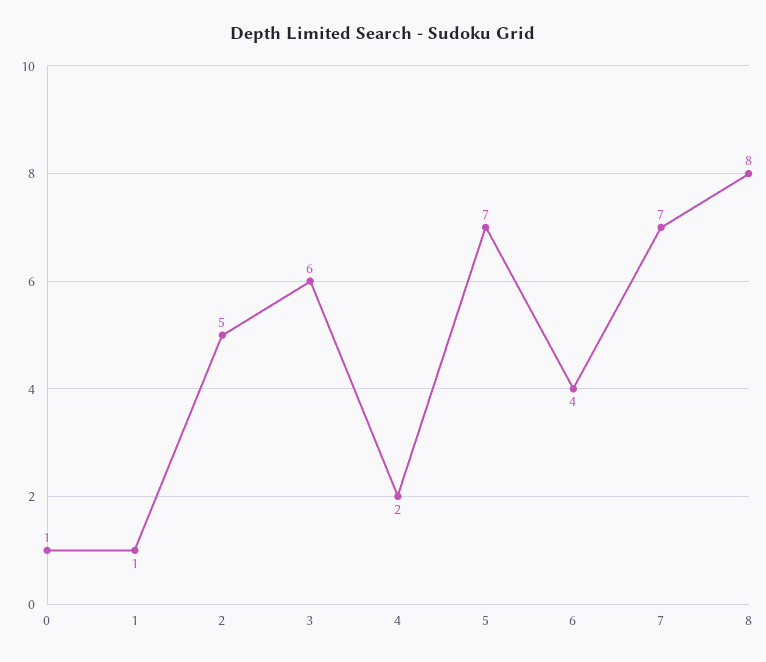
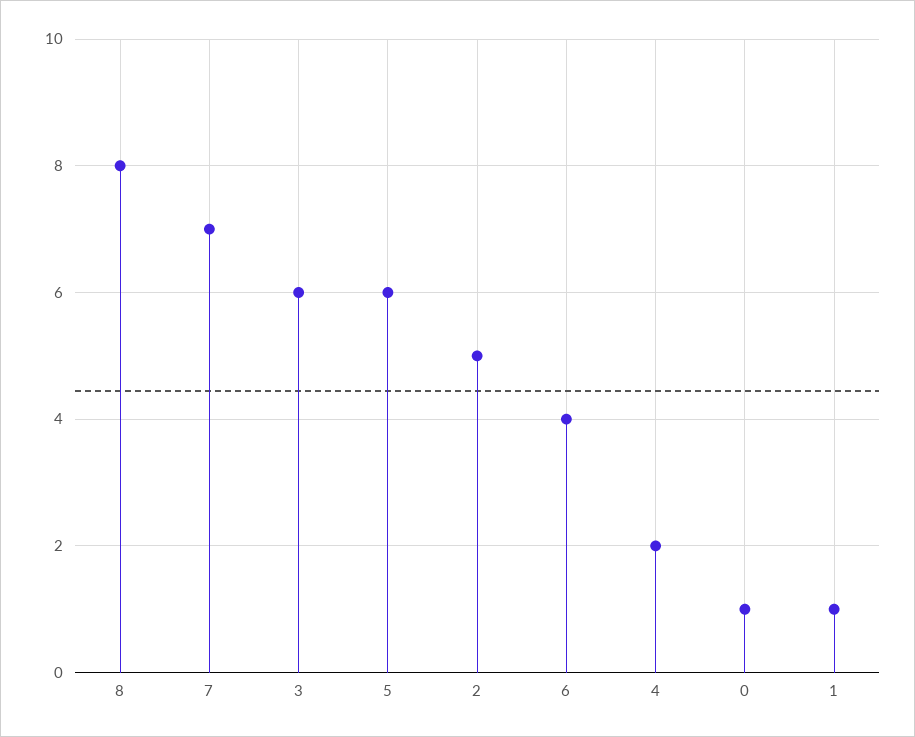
  {
    "0": 1,
    "1": 1,
    "2": 5,
    "3": 6,
    "4": 2,
-   "5": 7,
+   "5": 6,
    "6": 4,
    "7": 7,
    "8": 8
  }

